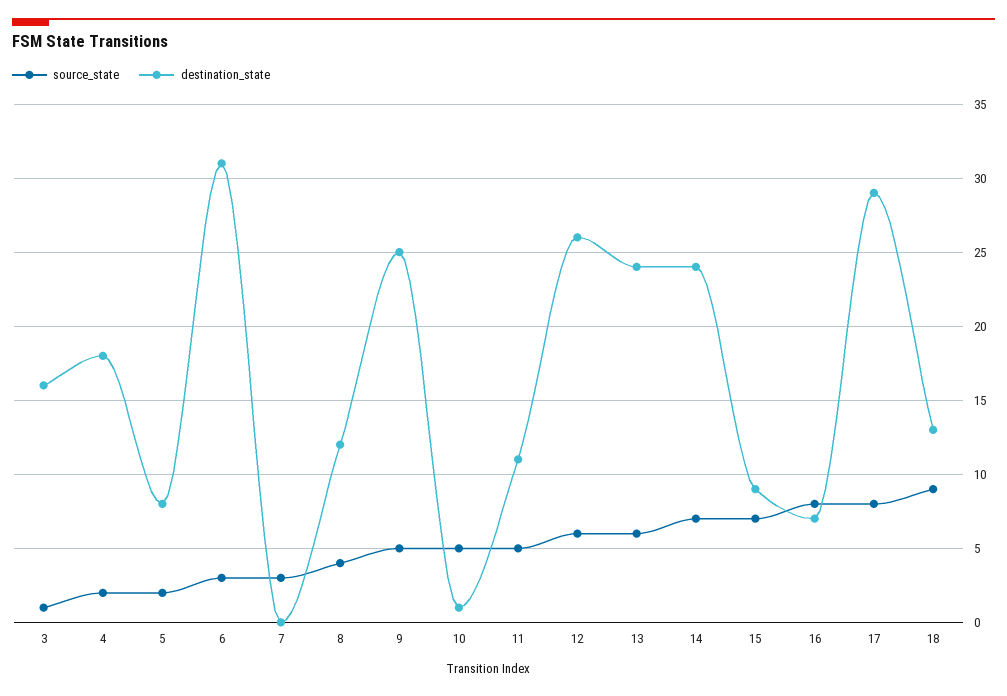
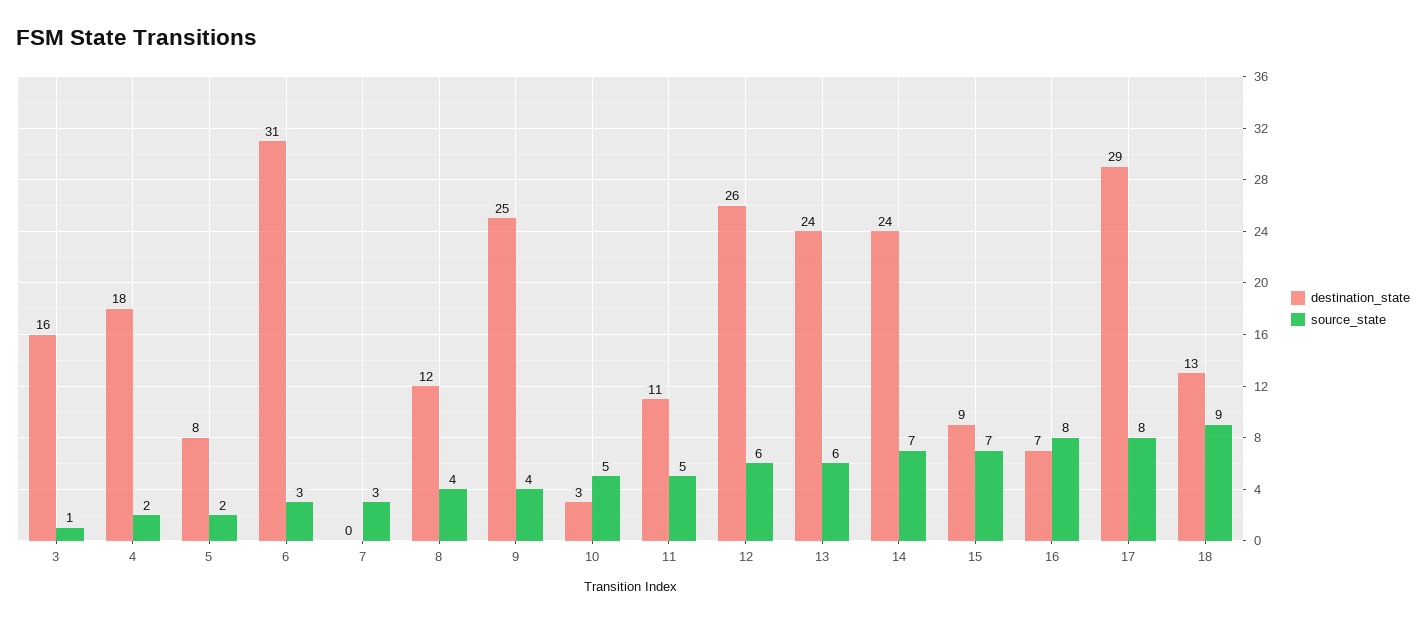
  {
    "source_state": {
      "3": 1,
      "4": 2,
      "5": 2,
      "6": 3,
      "7": 3,
      "8": 4,
-     "9": 5,
+     "9": 4,
      "10": 5,
      "11": 5,
      "12": 6,
      "13": 6,
      "14": 7,
      "15": 7,
      "16": 8,
      "17": 8,
      "18": 9
    },
    "destination_state": {
      "3": 16,
      "4": 18,
      "5": 8,
      "6": 31,
      "7": 0,
      "8": 12,
      "9": 25,
-     "10": 1,
+     "10": 3,
      "11": 11,
      "12": 26,
      "13": 24,
      "14": 24,
      "15": 9,
      "16": 7,
      "17": 29,
      "18": 13
    }
  }

